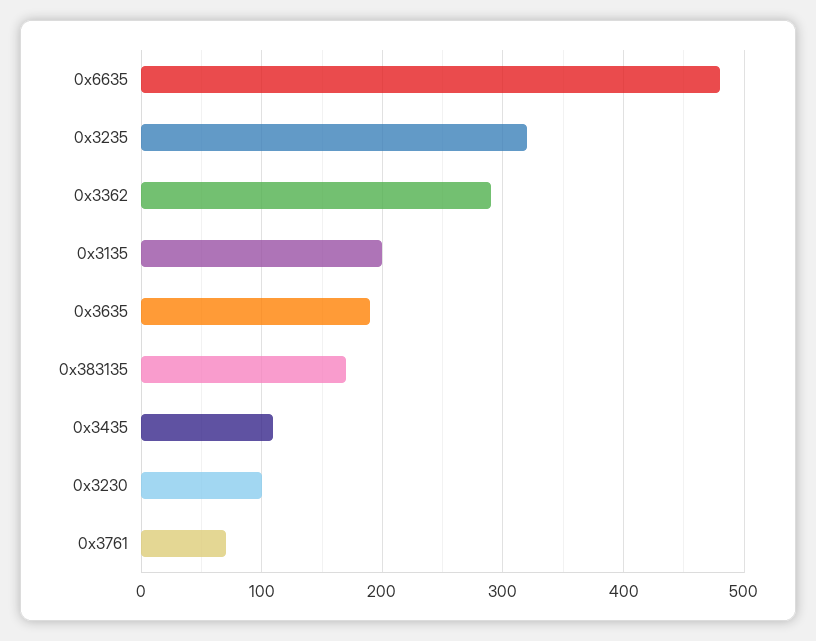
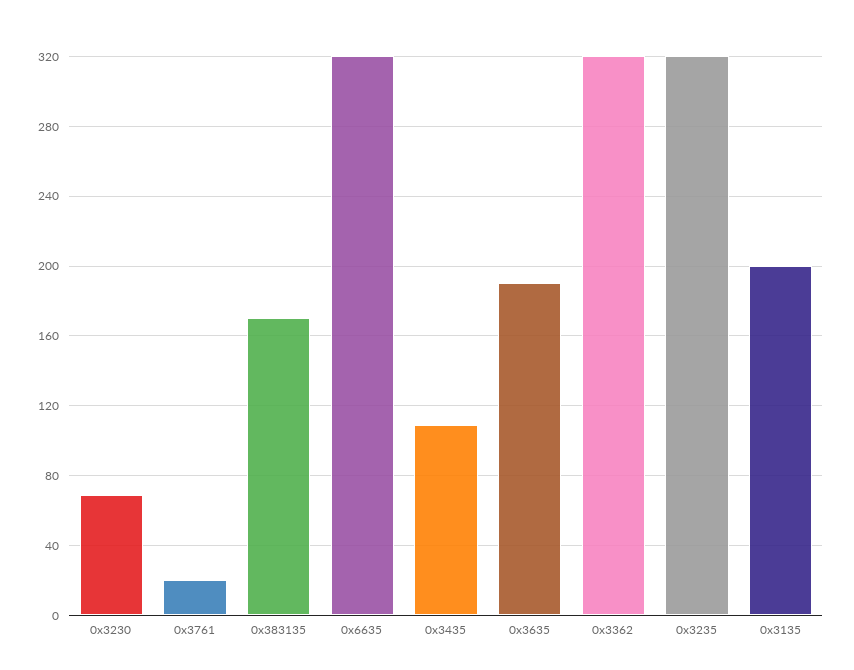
  {
-   "0x6635": 480,
+   "0x6635": 320,
    "0x3235": 320,
-   "0x3362": 290,
+   "0x3362": 320,
    "0x3135": 200,
    "0x3635": 190,
    "0x383135": 170,
    "0x3435": 110,
-   "0x3230": 100,
+   "0x3230": 70,
-   "0x3761": 70
+   "0x3761": 20
  }

